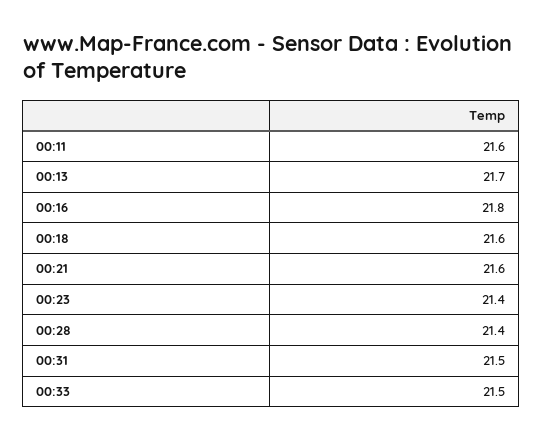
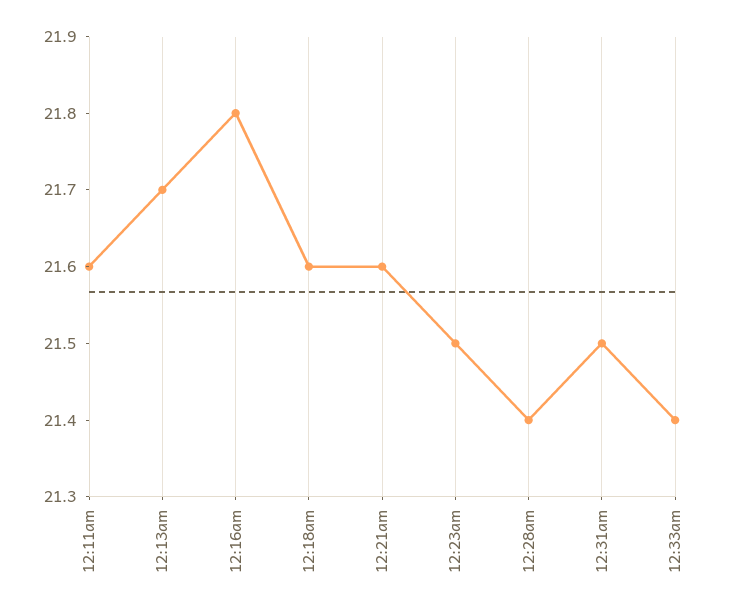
  {
    "00:11": 21.6,
    "00:13": 21.7,
    "00:16": 21.8,
    "00:18": 21.6,
    "00:21": 21.6,
-   "00:23": 21.4,
+   "00:23": 21.5,
    "00:28": 21.4,
    "00:31": 21.5,
-   "00:33": 21.5
+   "00:33": 21.4
  }

